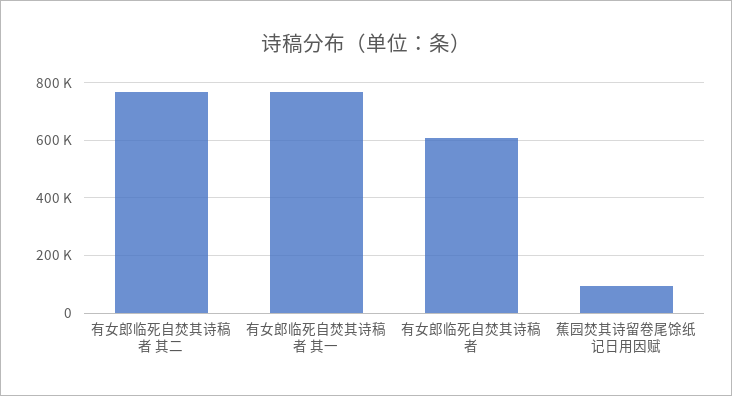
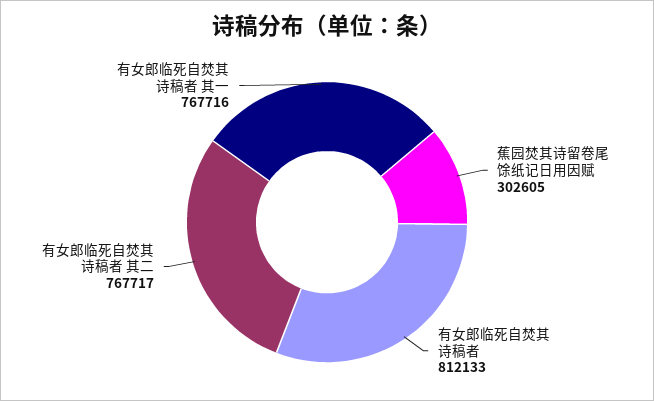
  {
    "有女郎临死自焚其诗稿者 其二": 767717,
    "有女郎临死自焚其诗稿者 其一": 767716,
-   "有女郎临死自焚其诗稿者": 600000,
+   "有女郎临死自焚其诗稿者": 812133,
-   "蕉园焚其诗留卷尾馀纸记日用因赋": 100000
+   "蕉园焚其诗留卷尾馀纸记日用因赋": 302605
  }

